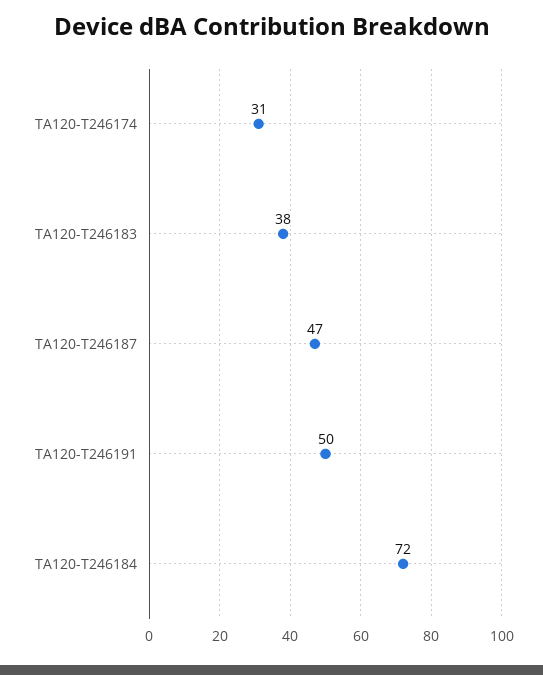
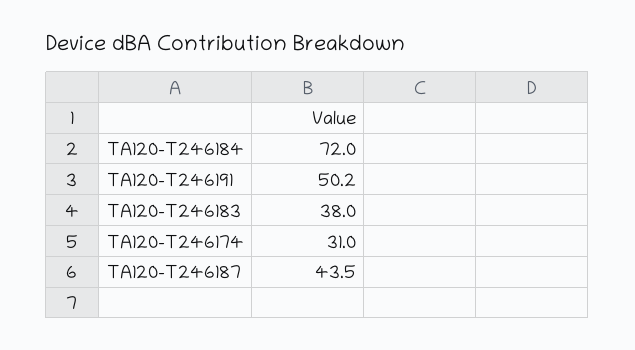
  {
    "TA120-T246174": 31,
    "TA120-T246183": 38,
-   "TA120-T246187": 47,
+   "TA120-T246187": 43.5,
    "TA120-T246191": 50.2,
    "TA120-T246184": 72
  }

